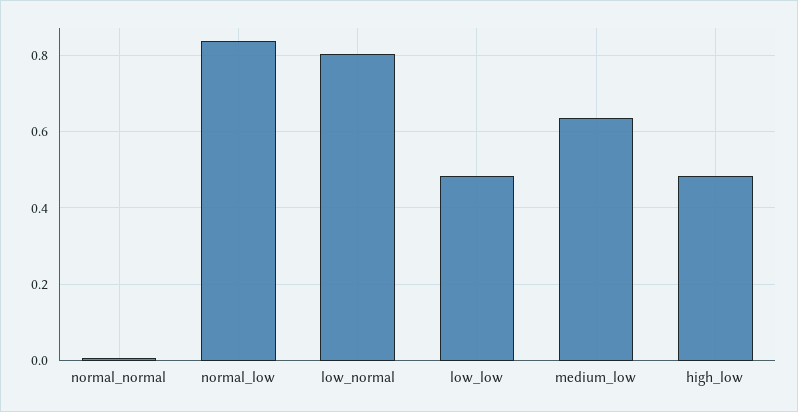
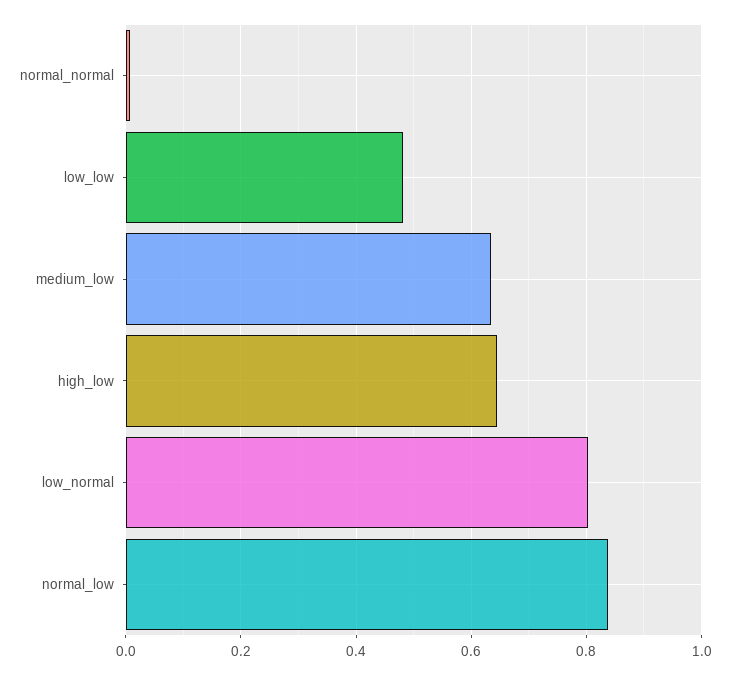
  {
    "normal_normal": 0,
    "normal_low": 0.84,
    "low_normal": 0.8,
    "low_low": 0.48,
    "medium_low": 0.64,
-   "high_low": 0.48
+   "high_low": 0.64
  }

